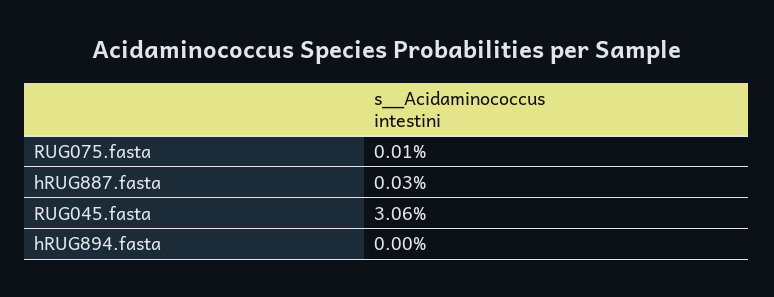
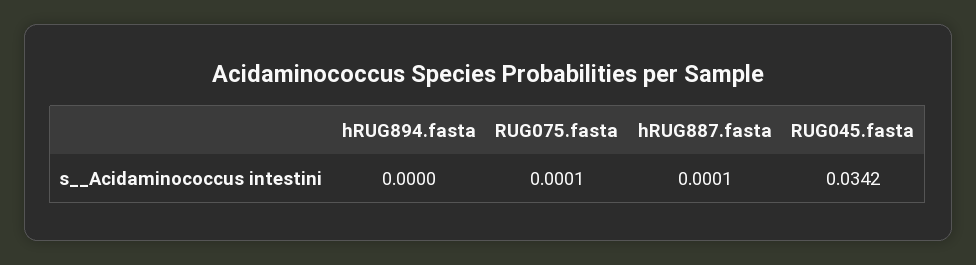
  {
    "RUG075.fasta": 0.0001,
-   "hRUG887.fasta": 0.0003,
+   "hRUG887.fasta": 0.0001,
-   "RUG045.fasta": 0.0306,
+   "RUG045.fasta": 0.0342,
    "hRUG894.fasta": 0
  }

